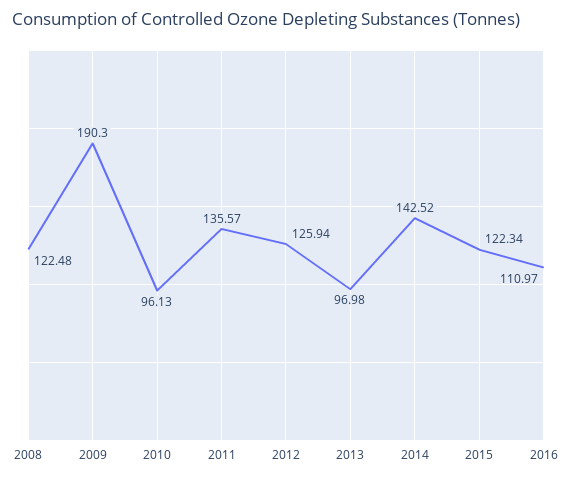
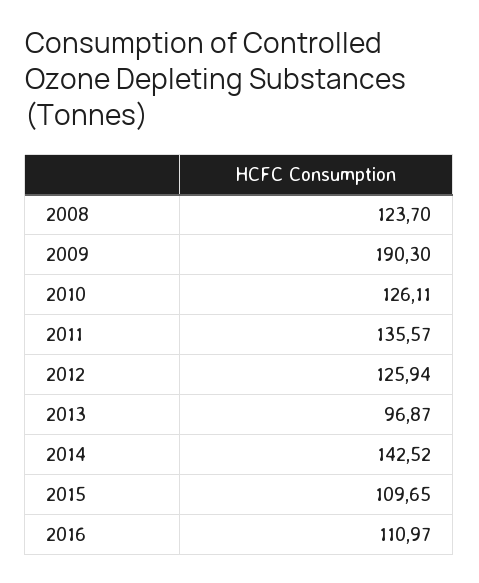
  {
-   "2008": 122.48,
+   "2008": 123.7,
    "2009": 190.3,
-   "2010": 96.13,
+   "2010": 126.11,
    "2011": 135.57,
    "2012": 125.94,
-   "2013": 96.98,
+   "2013": 96.87,
    "2014": 142.52,
-   "2015": 122.34,
+   "2015": 109.65,
    "2016": 110.97
  }

